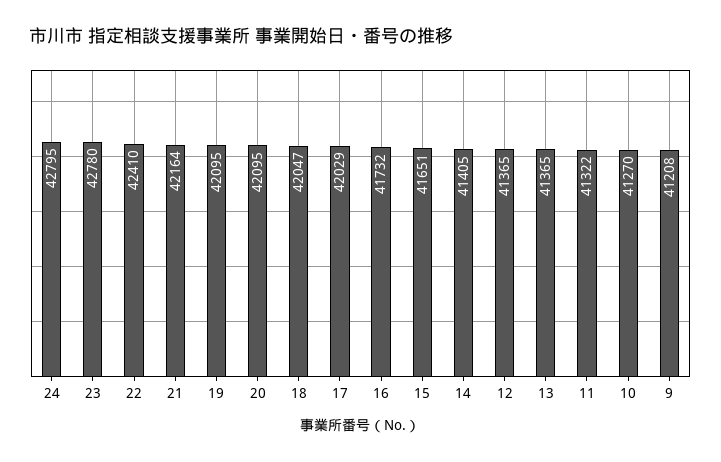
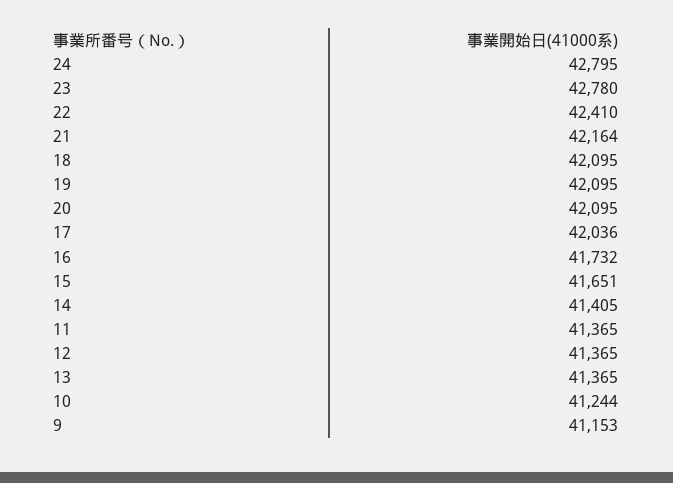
  {
    "24": 42795,
    "23": 42780,
    "22": 42410,
    "21": 42164,
    "19": 42095,
    "20": 42095,
-   "18": 42047,
+   "18": 42095,
-   "17": 42029,
+   "17": 42036,
    "16": 41732,
    "15": 41651,
    "14": 41405,
    "12": 41365,
    "13": 41365,
-   "11": 41322,
+   "11": 41365,
-   "10": 41270,
+   "10": 41244,
-   "9": 41208
+   "9": 41153
  }

